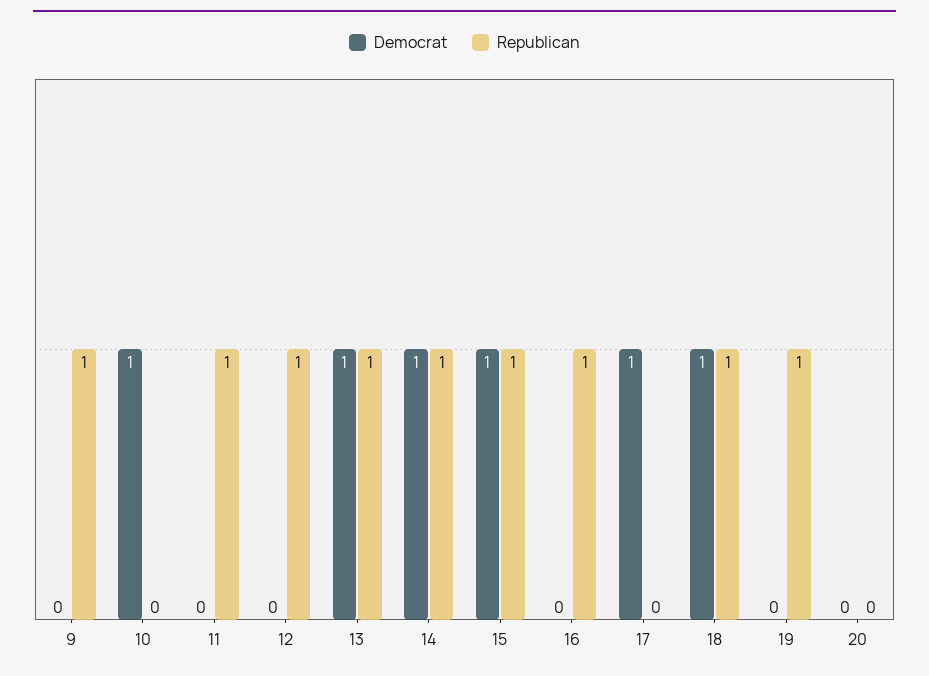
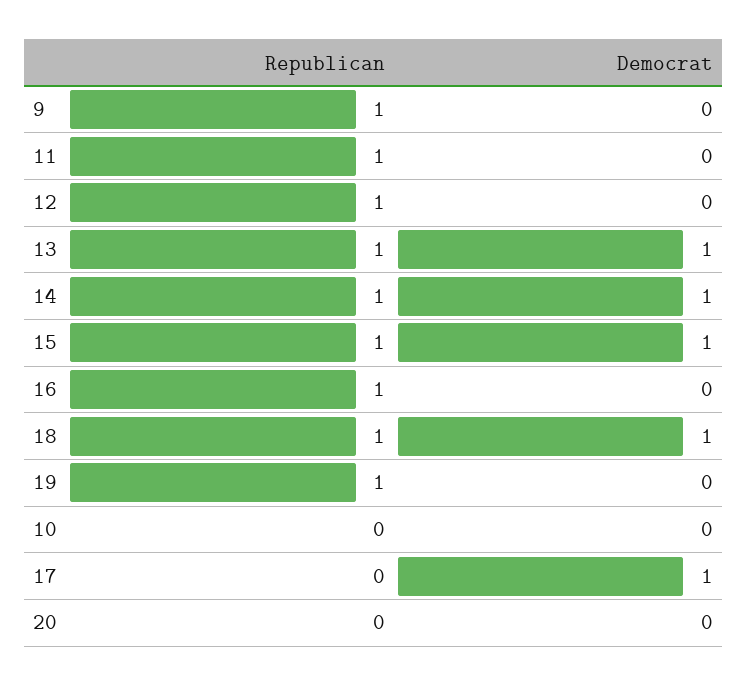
  {
    "Democrat": {
      "9": 0,
-     "10": 1,
+     "10": 0,
      "11": 0,
      "12": 0,
      "13": 1,
      "14": 1,
      "15": 1,
      "16": 0,
      "17": 1,
      "18": 1,
      "19": 0,
      "20": 0
    },
    "Republican": {
      "9": 1,
      "10": 0,
      "11": 1,
      "12": 1,
      "13": 1,
      "14": 1,
      "15": 1,
      "16": 1,
      "17": 0,
      "18": 1,
      "19": 1,
      "20": 0
    }
  }

